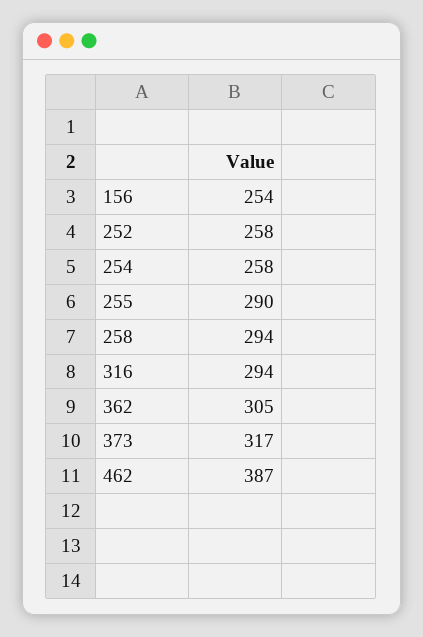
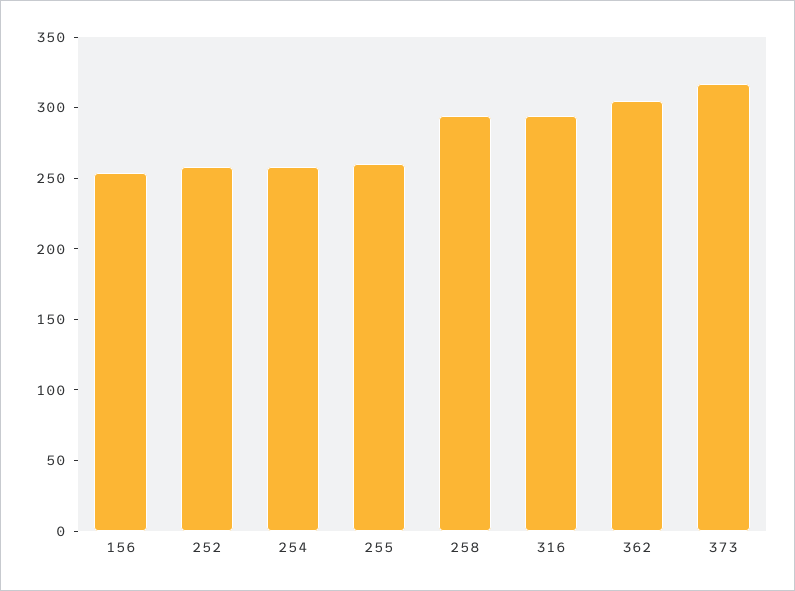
  {
    "156": 254,
    "252": 258,
    "254": 258,
-   "255": 290,
+   "255": 260,
    "258": 294,
    "316": 294,
    "362": 305,
-   "373": 317,
+   "373": 317
-   "462": 387
  }

